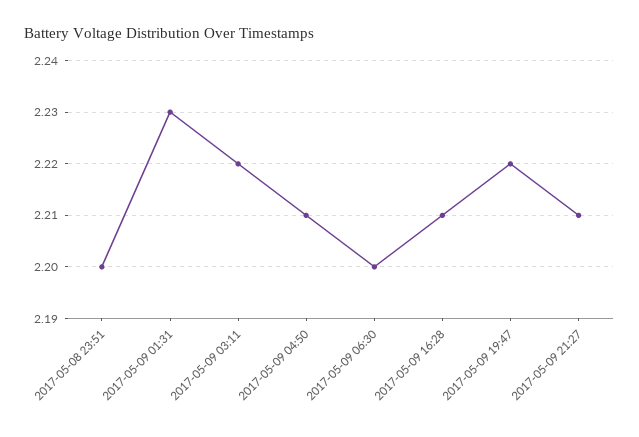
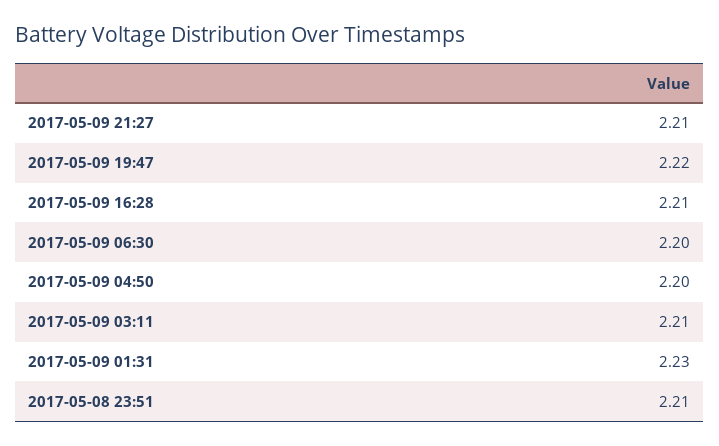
  {
-   "2017-05-08 23:51": 2.2,
+   "2017-05-08 23:51": 2.21,
    "2017-05-09 01:31": 2.23,
-   "2017-05-09 03:11": 2.22,
+   "2017-05-09 03:11": 2.21,
-   "2017-05-09 04:50": 2.21,
+   "2017-05-09 04:50": 2.2,
    "2017-05-09 06:30": 2.2,
    "2017-05-09 16:28": 2.21,
    "2017-05-09 19:47": 2.22,
    "2017-05-09 21:27": 2.21
  }

